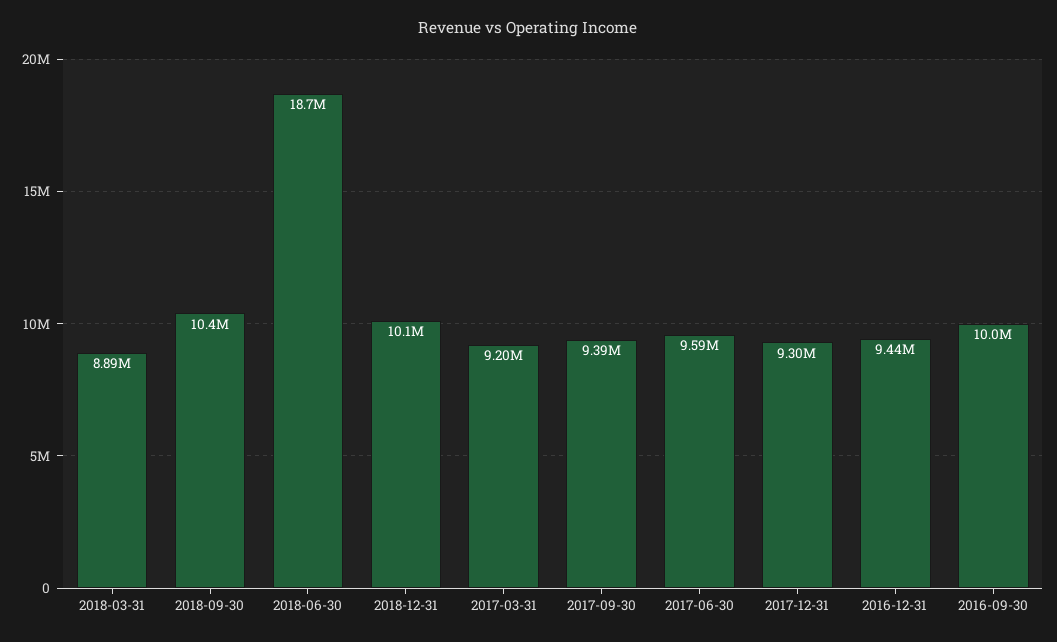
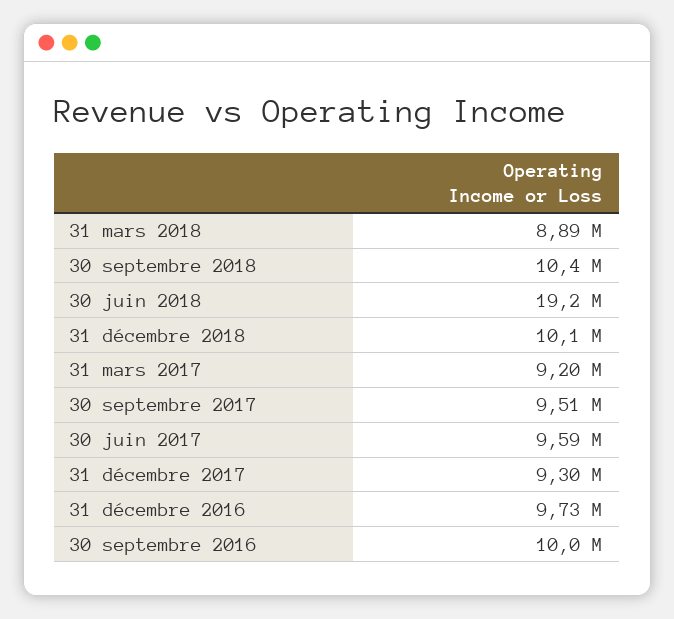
  {
    "2018-03-31": 8890000,
    "2018-09-30": 10400000,
-   "2018-06-30": 18700000,
+   "2018-06-30": 19200000,
    "2018-12-31": 10100000,
    "2017-03-31": 9200000,
-   "2017-09-30": 9390000,
+   "2017-09-30": 9510000,
    "2017-06-30": 9590000,
    "2017-12-31": 9300000,
-   "2016-12-31": 9440000,
+   "2016-12-31": 9730000,
    "2016-09-30": 10000000
  }

